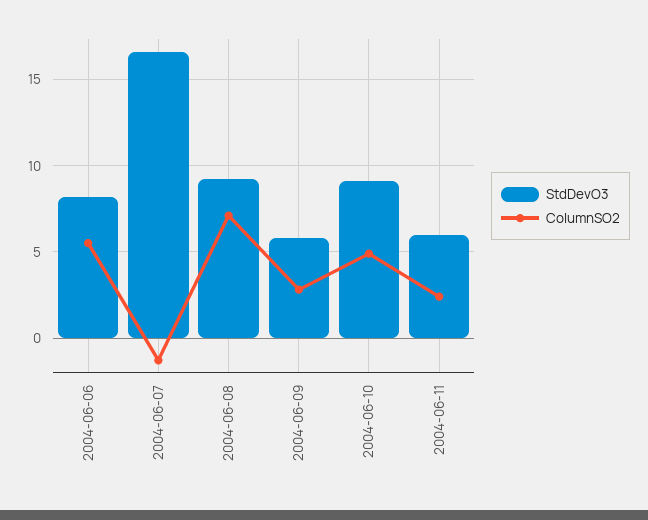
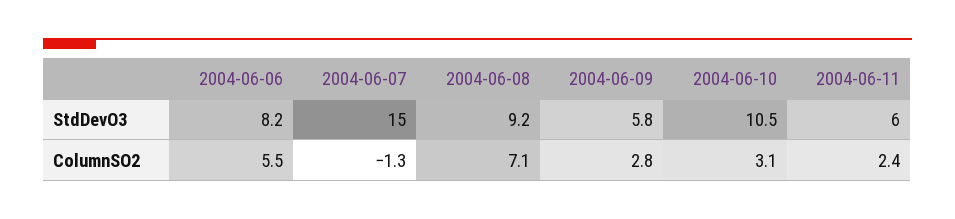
  {
    "StdDevO3": {
      "2004-06-06": 8.2,
-     "2004-06-07": 16.5,
+     "2004-06-07": 15,
      "2004-06-08": 9.2,
      "2004-06-09": 5.8,
-     "2004-06-10": 9,
+     "2004-06-10": 10.5,
      "2004-06-11": 6
    },
    "ColumnSO2": {
      "2004-06-06": 5.5,
      "2004-06-07": -1.3,
      "2004-06-08": 7.1,
      "2004-06-09": 2.8,
-     "2004-06-10": 5,
+     "2004-06-10": 3.1,
      "2004-06-11": 2.4
    }
  }

